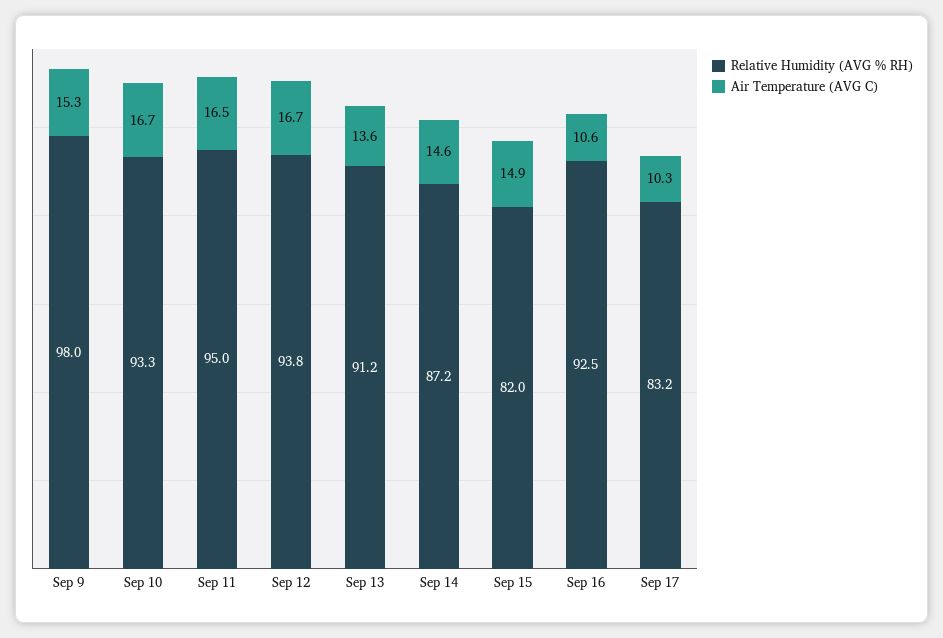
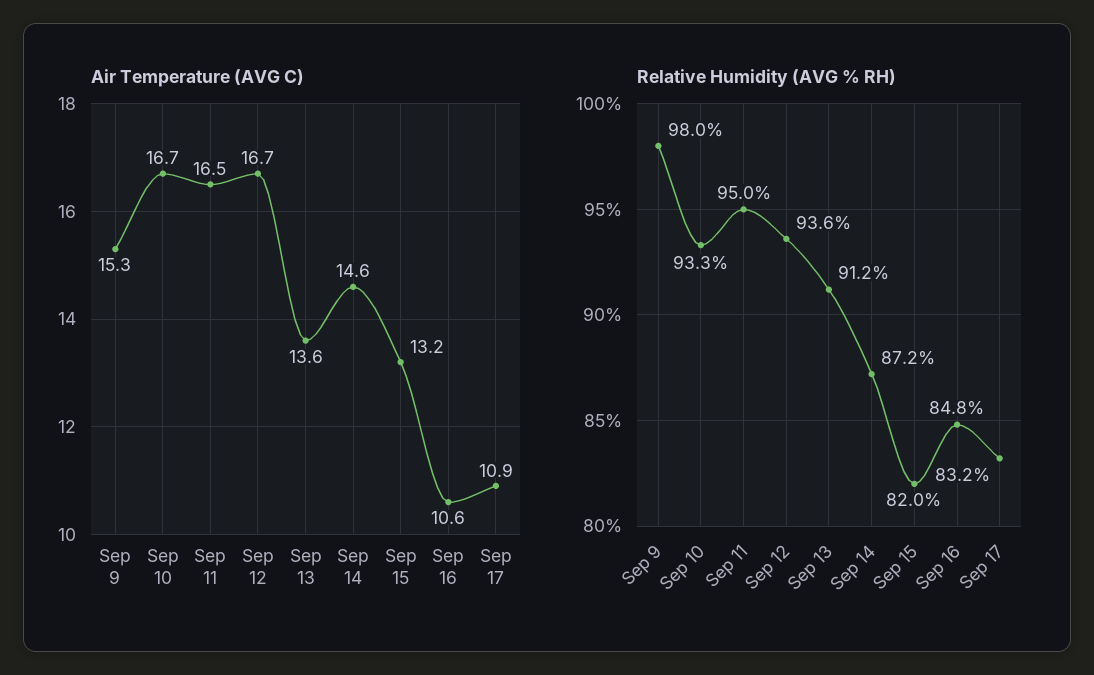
  {
    "Relative Humidity (AVG % RH)": {
      "Sep 9": 98,
      "Sep 10": 93.3,
      "Sep 11": 95,
-     "Sep 12": 93.8,
+     "Sep 12": 93.6,
      "Sep 13": 91.2,
      "Sep 14": 87.2,
      "Sep 15": 82,
-     "Sep 16": 92.5,
+     "Sep 16": 84.8,
      "Sep 17": 83.2
    },
    "Air Temperature (AVG C)": {
      "Sep 9": 15.3,
      "Sep 10": 16.7,
      "Sep 11": 16.5,
      "Sep 12": 16.7,
      "Sep 13": 13.6,
      "Sep 14": 14.6,
-     "Sep 15": 14.9,
+     "Sep 15": 13.2,
      "Sep 16": 10.6,
-     "Sep 17": 10.3
+     "Sep 17": 10.9
    }
  }

